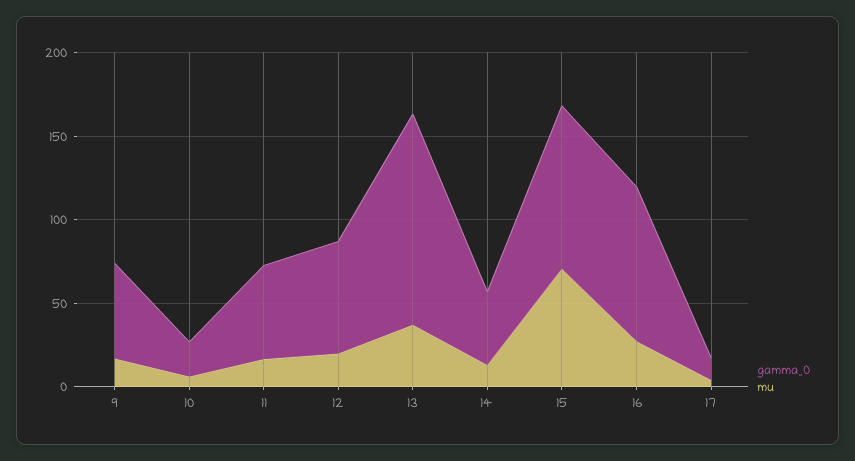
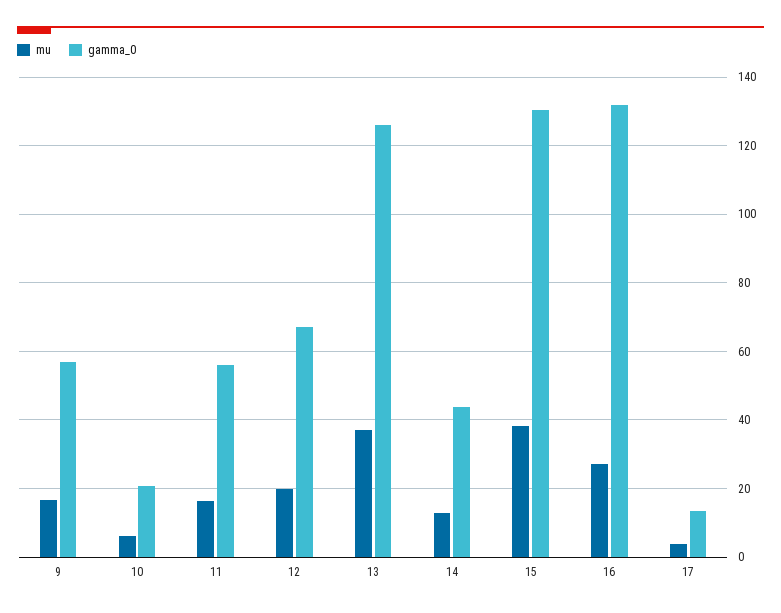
  {
    "gamma_0": {
      "9": 58,
      "10": 20,
      "11": 56,
      "12": 68,
      "13": 126,
      "14": 44,
-     "15": 100,
+     "15": 130,
-     "16": 90,
+     "16": 132,
      "17": 14
    },
    "mu": {
      "9": 16,
      "10": 6,
      "11": 16,
      "12": 20,
      "13": 38,
      "14": 12,
-     "15": 70,
+     "15": 38,
      "16": 28,
      "17": 4
    }
  }

